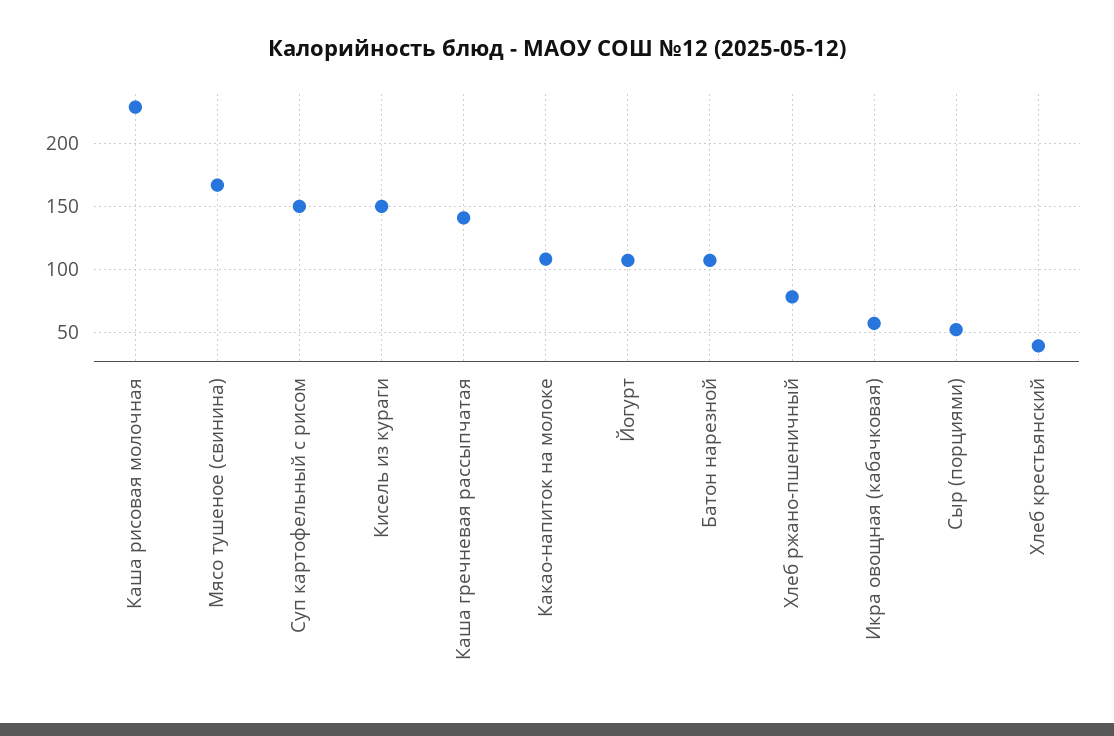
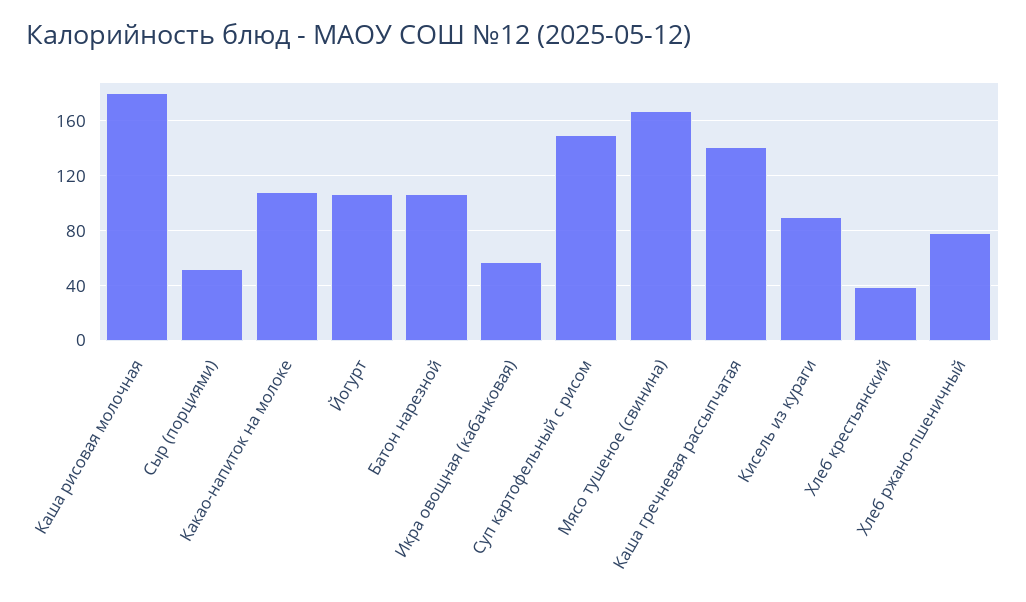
  {
-   "Каша рисовая молочная": 230,
+   "Каша рисовая молочная": 180,
    "Мясо тушеное (свинина)": 165,
    "Суп картофельный с рисом": 150,
-   "Кисель из кураги": 150,
+   "Кисель из кураги": 90,
    "Каша гречневая рассыпчатая": 140,
    "Какао-напиток на молоке": 110,
    "Йогурт": 105,
    "Батон нарезной": 105,
    "Хлеб ржано-пшеничный": 80,
    "Икра овощная (кабачковая)": 55,
    "Сыр (порциями)": 50,
    "Хлеб крестьянский": 40
  }

